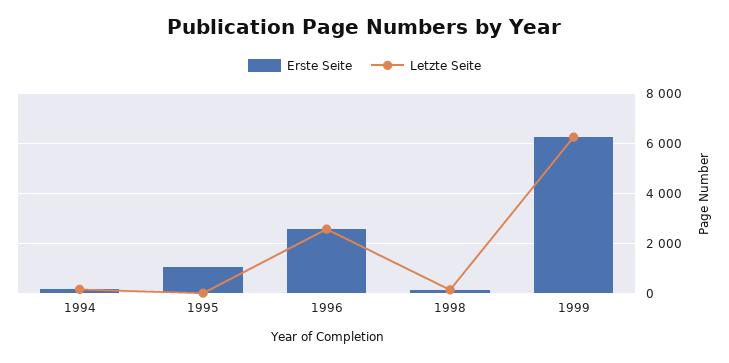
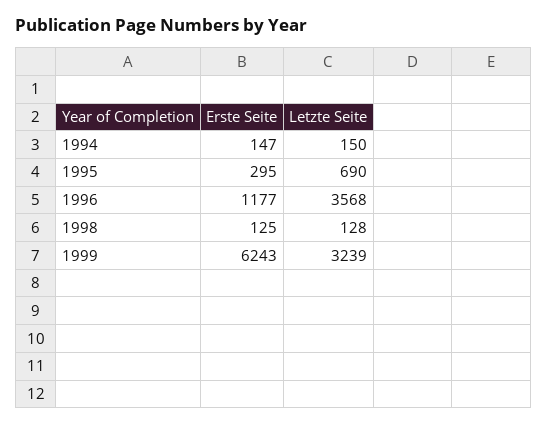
  {
    "Erste Seite": {
      "1994": 147,
-     "1995": 1000,
+     "1995": 295,
-     "1996": 2500,
+     "1996": 1177,
      "1998": 125,
      "1999": 6243
    },
    "Letzte Seite": {
      "1994": 150,
-     "1995": 0,
+     "1995": 690,
-     "1996": 2500,
+     "1996": 3568,
      "1998": 128,
-     "1999": 6250
+     "1999": 3239
    }
  }

